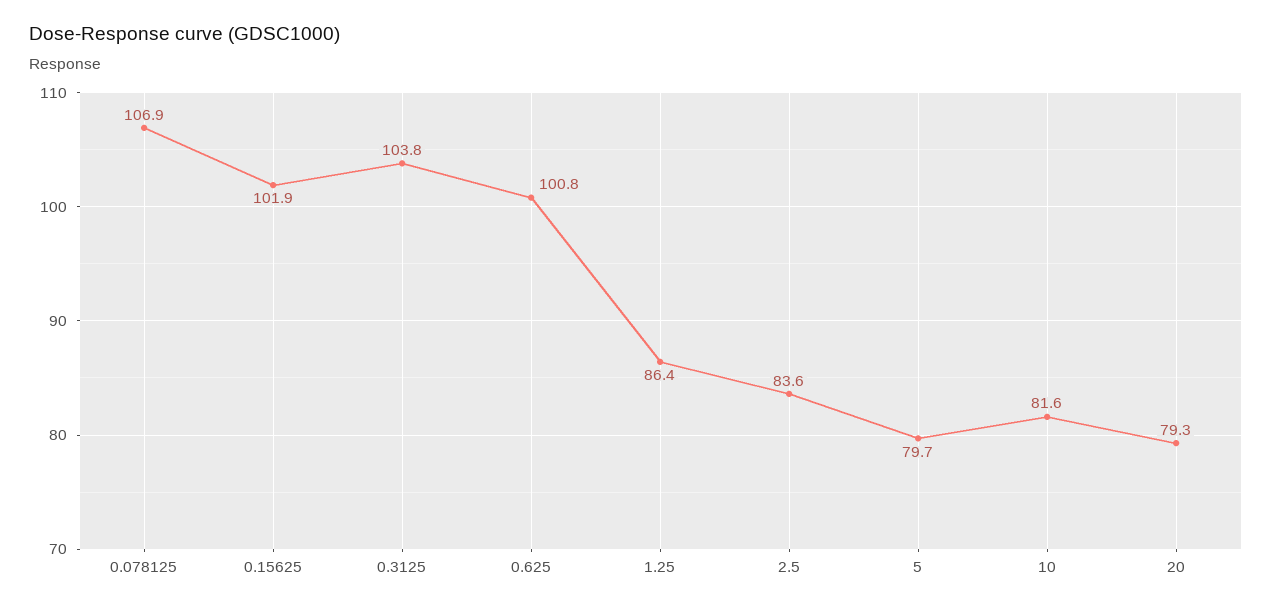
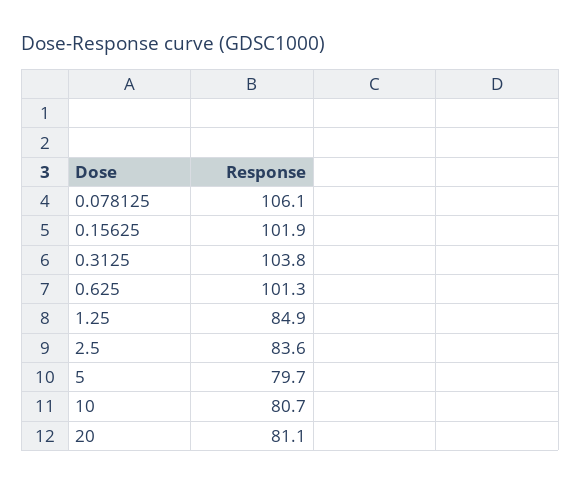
  {
-   "0.078125": 106.9,
+   "0.078125": 106.1,
    "0.15625": 101.9,
    "0.3125": 103.8,
-   "0.625": 100.8,
+   "0.625": 101.3,
-   "1.25": 86.4,
+   "1.25": 84.9,
    "2.5": 83.6,
    "5": 79.7,
-   "10": 81.6,
+   "10": 80.7,
-   "20": 79.3
+   "20": 81.1
  }

